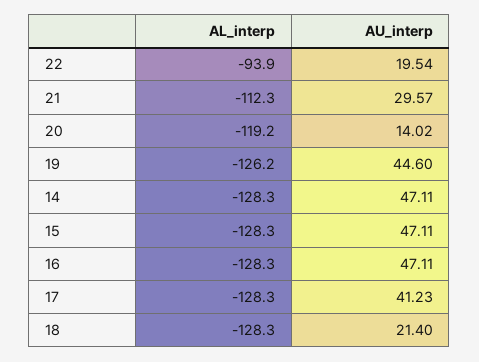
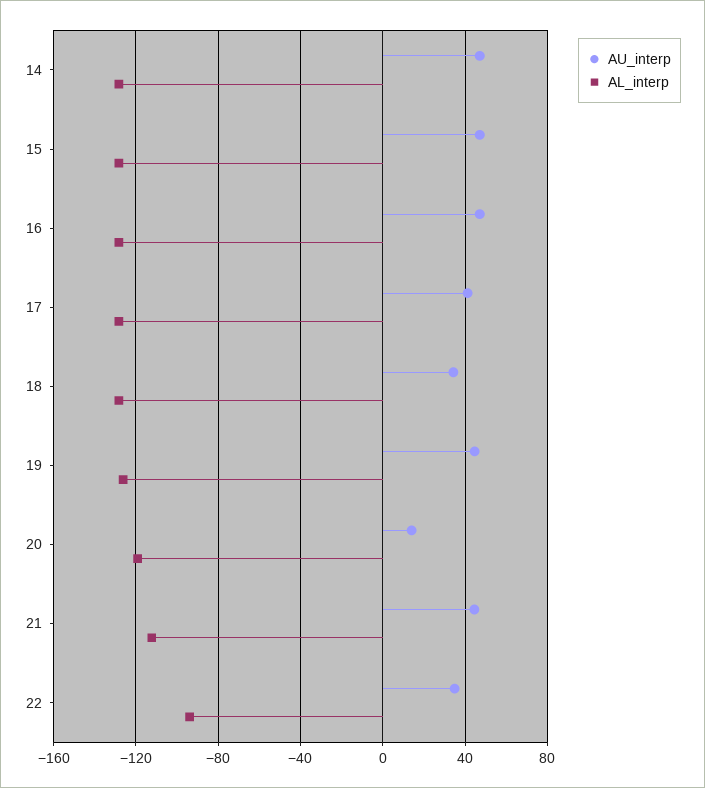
  {
    "AL_interp": {
      "22": -93.9,
      "21": -112.3,
      "20": -119.2,
      "19": -126.2,
      "14": -128.3,
      "15": -128.3,
      "16": -128.3,
      "17": -128.3,
      "18": -128.3
    },
    "AU_interp": {
-     "22": 19.54,
+     "22": 35,
-     "21": 29.57,
+     "21": 45,
      "20": 14.02,
      "19": 44.6,
      "14": 47.11,
      "15": 47.11,
      "16": 47.11,
      "17": 41.23,
-     "18": 21.4
+     "18": 35
    }
  }

